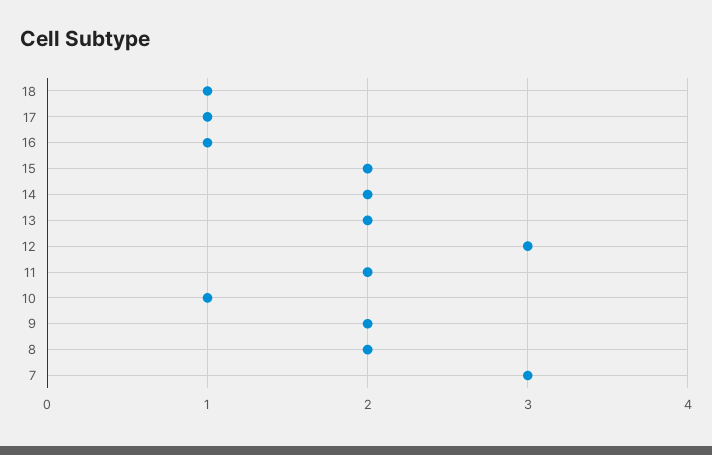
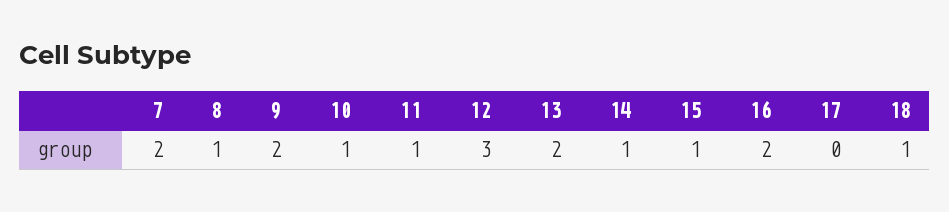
  {
    "18": 1,
-   "17": 1,
+   "17": 0,
-   "16": 1,
+   "16": 2,
-   "15": 2,
+   "15": 1,
-   "14": 2,
+   "14": 1,
    "13": 2,
    "12": 3,
-   "11": 2,
+   "11": 1,
    "10": 1,
    "9": 2,
-   "8": 2,
+   "8": 1,
-   "7": 3
+   "7": 2
  }

